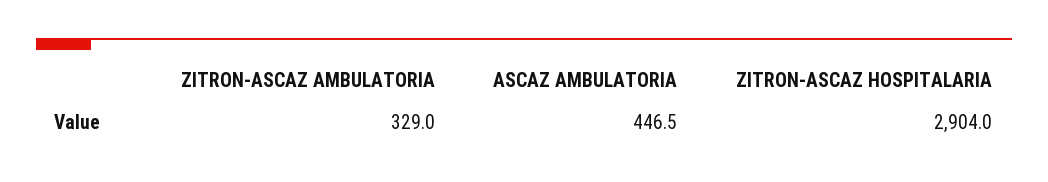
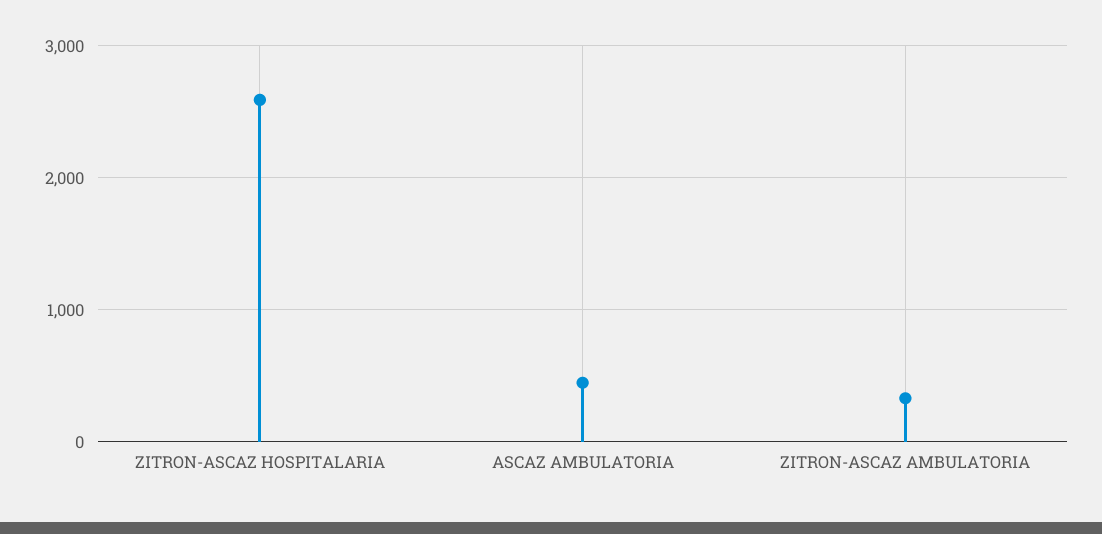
  {
    "ZITRON-ASCAZ AMBULATORIA": 329,
    "ASCAZ AMBULATORIA": 446.5,
-   "ZITRON-ASCAZ HOSPITALARIA": 2904
+   "ZITRON-ASCAZ HOSPITALARIA": 2600
  }

